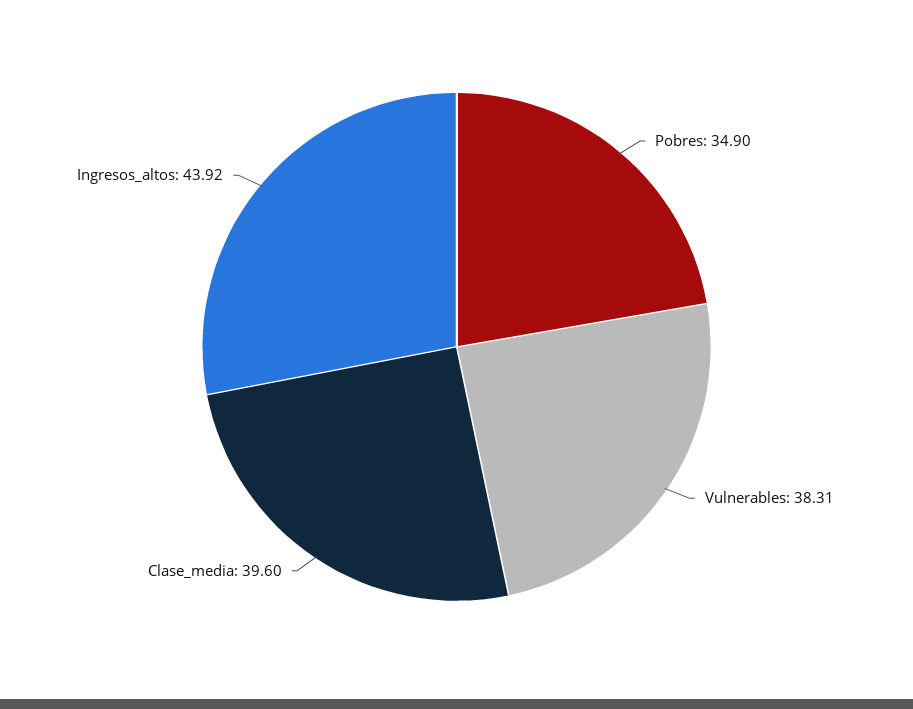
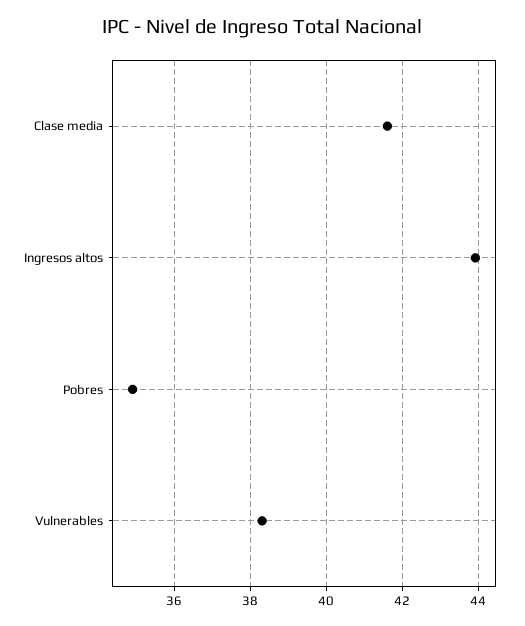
  {
    "Pobres": 34.9,
    "Vulnerables": 38.31,
-   "Clase_media": 39.6,
+   "Clase_media": 41.6,
    "Ingresos_altos": 43.92
  }

